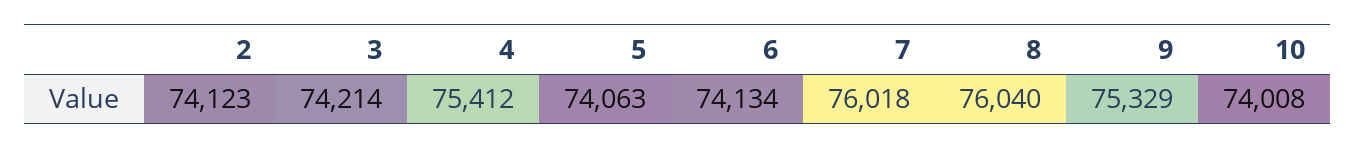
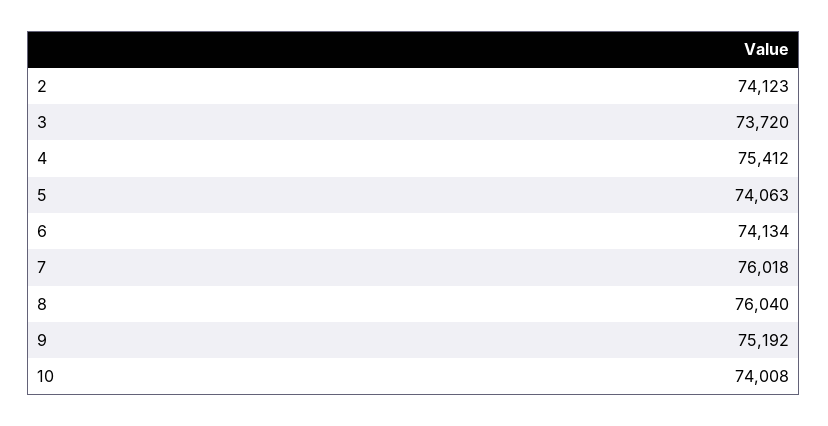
  {
    "2": 74123,
-   "3": 74214,
+   "3": 73720,
    "4": 75412,
    "5": 74063,
    "6": 74134,
    "7": 76018,
    "8": 76040,
-   "9": 75329,
+   "9": 75192,
    "10": 74008
  }

